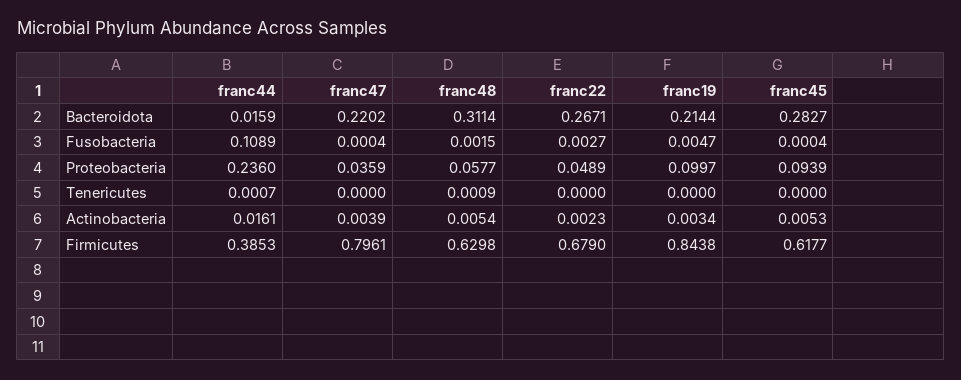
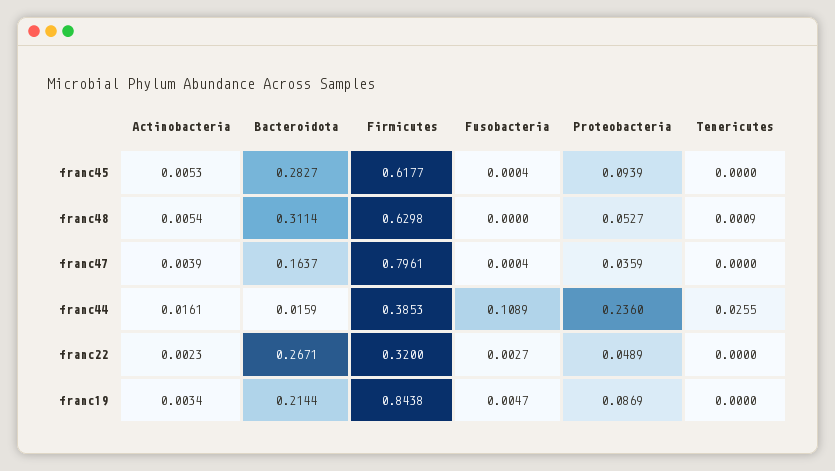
  {
    "franc44": {
      "Bacteroidota": 0.0159,
      "Fusobacteria": 0.1089,
      "Proteobacteria": 0.236,
-     "Tenericutes": 0.0007,
+     "Tenericutes": 0.0255,
      "Actinobacteria": 0.0161,
      "Firmicutes": 0.3853
    },
    "franc47": {
-     "Bacteroidota": 0.2202,
+     "Bacteroidota": 0.1637,
      "Fusobacteria": 0.0004,
      "Proteobacteria": 0.0359,
      "Tenericutes": 0,
      "Actinobacteria": 0.0039,
      "Firmicutes": 0.7961
    },
    "franc48": {
      "Bacteroidota": 0.3114,
-     "Fusobacteria": 0.0015,
+     "Fusobacteria": 0,
-     "Proteobacteria": 0.0577,
+     "Proteobacteria": 0.0527,
      "Tenericutes": 0.0009,
      "Actinobacteria": 0.0054,
      "Firmicutes": 0.6298
    },
    "franc22": {
      "Bacteroidota": 0.2671,
      "Fusobacteria": 0.0027,
      "Proteobacteria": 0.0489,
      "Tenericutes": 0,
      "Actinobacteria": 0.0023,
-     "Firmicutes": 0.679
+     "Firmicutes": 0.32
    },
    "franc19": {
      "Bacteroidota": 0.2144,
      "Fusobacteria": 0.0047,
-     "Proteobacteria": 0.0997,
+     "Proteobacteria": 0.0869,
      "Tenericutes": 0,
      "Actinobacteria": 0.0034,
      "Firmicutes": 0.8438
    },
    "franc45": {
      "Bacteroidota": 0.2827,
      "Fusobacteria": 0.0004,
      "Proteobacteria": 0.0939,
      "Tenericutes": 0,
      "Actinobacteria": 0.0053,
      "Firmicutes": 0.6177
    }
  }

